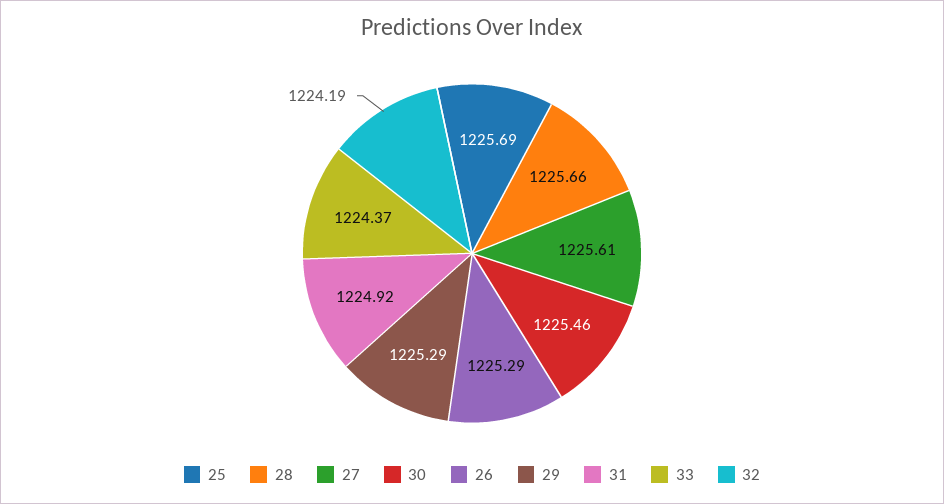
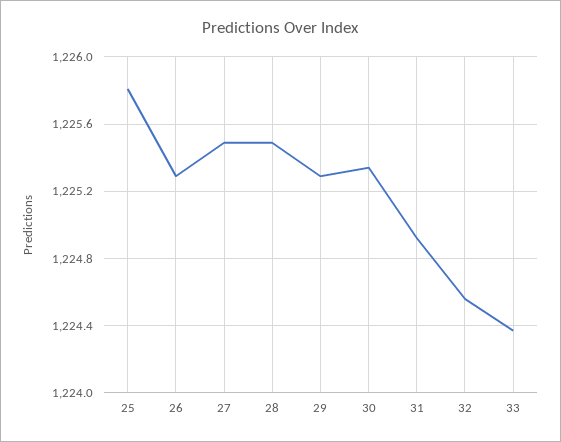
  {
-   "25": 1225.69,
+   "25": 1225.8,
-   "28": 1225.66,
+   "28": 1225.5,
-   "27": 1225.61,
+   "27": 1225.5,
-   "30": 1225.46,
+   "30": 1225.35,
    "26": 1225.29,
    "29": 1225.29,
    "31": 1224.92,
    "33": 1224.37,
-   "32": 1224.19
+   "32": 1224.55
  }

